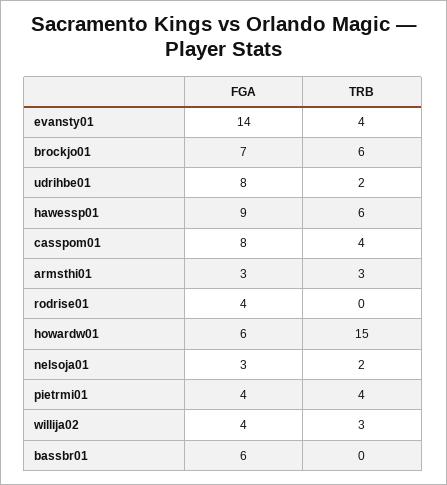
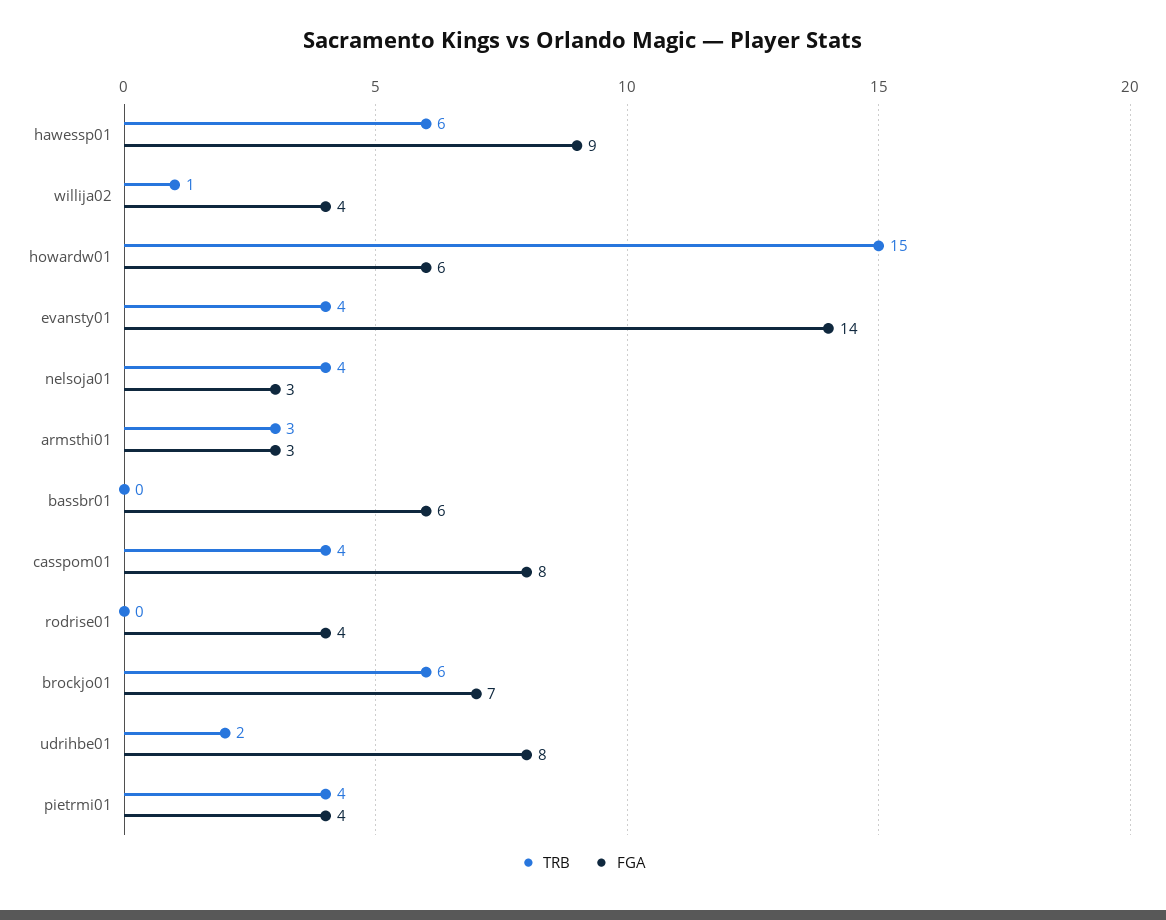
  {
    "FGA": {
      "evansty01": 14,
      "brockjo01": 7,
      "udrihbe01": 8,
      "hawessp01": 9,
      "casspom01": 8,
      "armsthi01": 3,
      "rodrise01": 4,
      "howardw01": 6,
      "nelsoja01": 3,
      "pietrmi01": 4,
      "willija02": 4,
      "bassbr01": 6
    },
    "TRB": {
      "evansty01": 4,
      "brockjo01": 6,
      "udrihbe01": 2,
      "hawessp01": 6,
      "casspom01": 4,
      "armsthi01": 3,
      "rodrise01": 0,
      "howardw01": 15,
-     "nelsoja01": 2,
+     "nelsoja01": 4,
      "pietrmi01": 4,
-     "willija02": 3,
+     "willija02": 1,
      "bassbr01": 0
    }
  }

